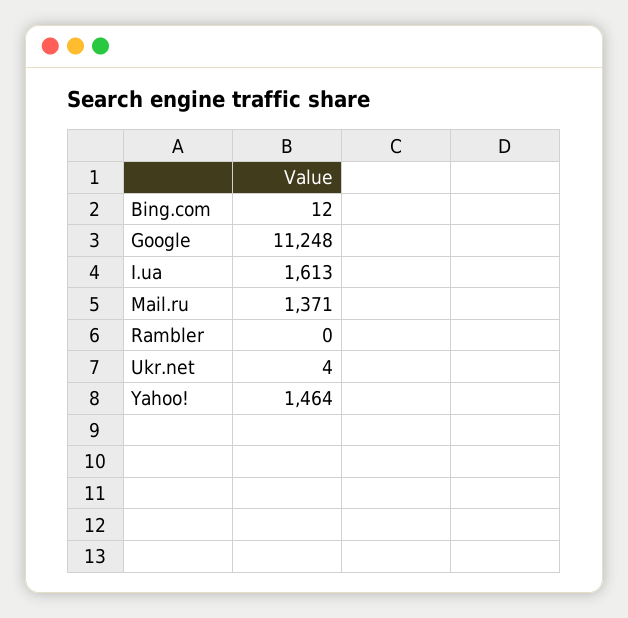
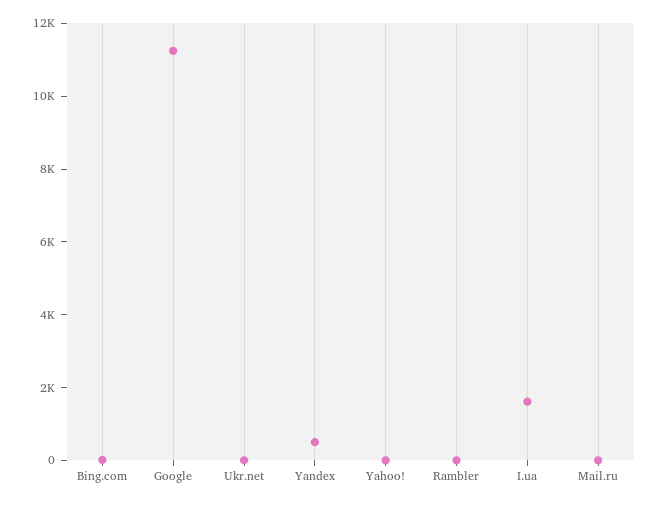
  {
    "Bing.com": 12,
    "Google": 11248,
    "I.ua": 1613,
-   "Mail.ru": 1371,
+   "Mail.ru": 0,
    "Rambler": 0,
    "Ukr.net": 4,
-   "Yahoo!": 1464
+   "Yahoo!": 0,
+   "Yandex": 500
  }

